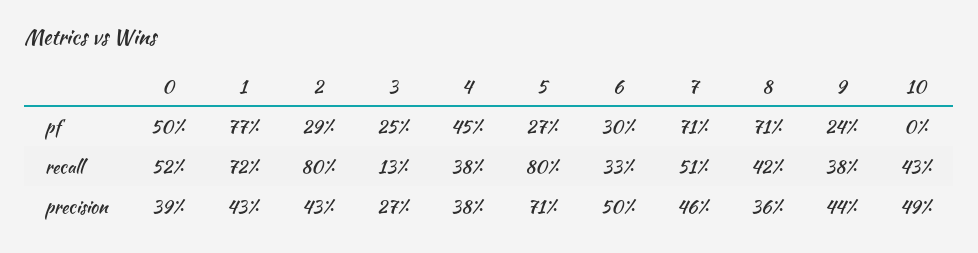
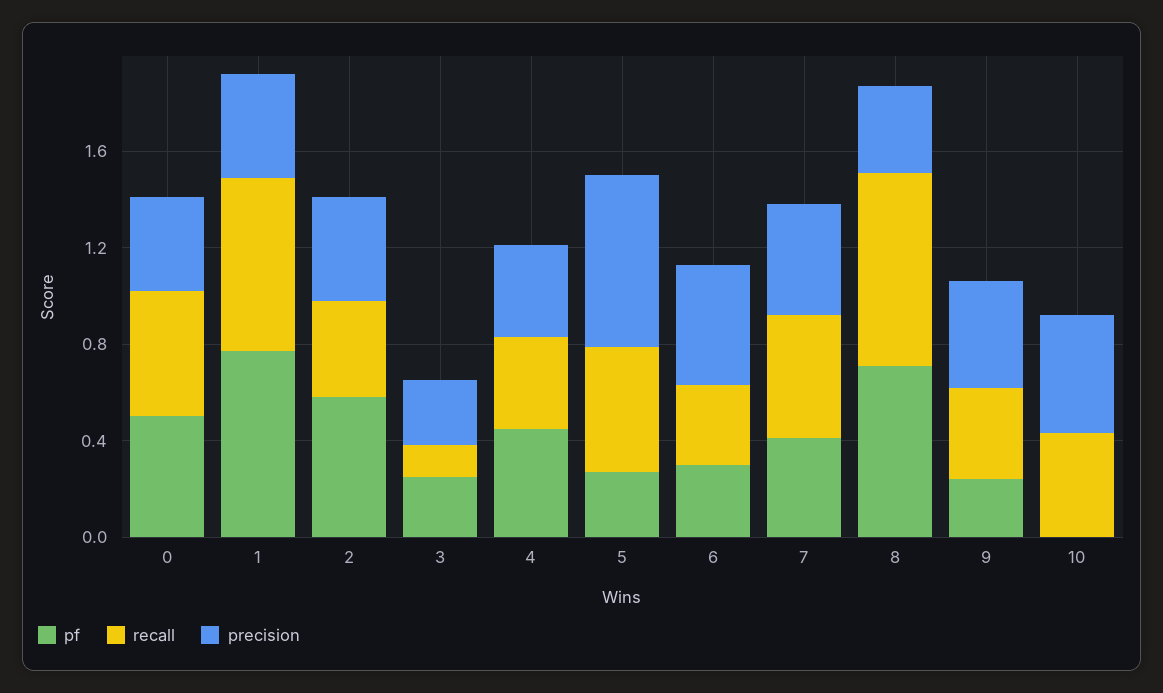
  {
    "pf": {
      "0": 0.5,
      "1": 0.77,
-     "2": 0.29,
+     "2": 0.6,
      "3": 0.25,
      "4": 0.45,
      "5": 0.27,
      "6": 0.3,
-     "7": 0.71,
+     "7": 0.4,
      "8": 0.71,
      "9": 0.24,
      "10": 0
    },
    "recall": {
      "0": 0.52,
      "1": 0.72,
-     "2": 0.8,
+     "2": 0.4,
      "3": 0.13,
      "4": 0.38,
-     "5": 0.8,
+     "5": 0.5,
      "6": 0.33,
      "7": 0.51,
-     "8": 0.42,
+     "8": 0.8,
      "9": 0.38,
      "10": 0.43
    },
    "precision": {
      "0": 0.39,
      "1": 0.43,
      "2": 0.43,
      "3": 0.27,
      "4": 0.38,
      "5": 0.71,
      "6": 0.5,
      "7": 0.46,
      "8": 0.36,
      "9": 0.44,
      "10": 0.49
    }
  }

